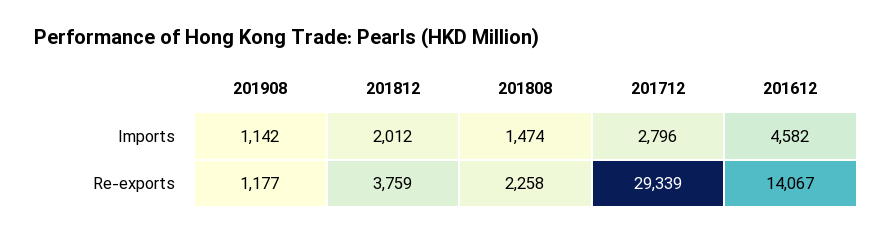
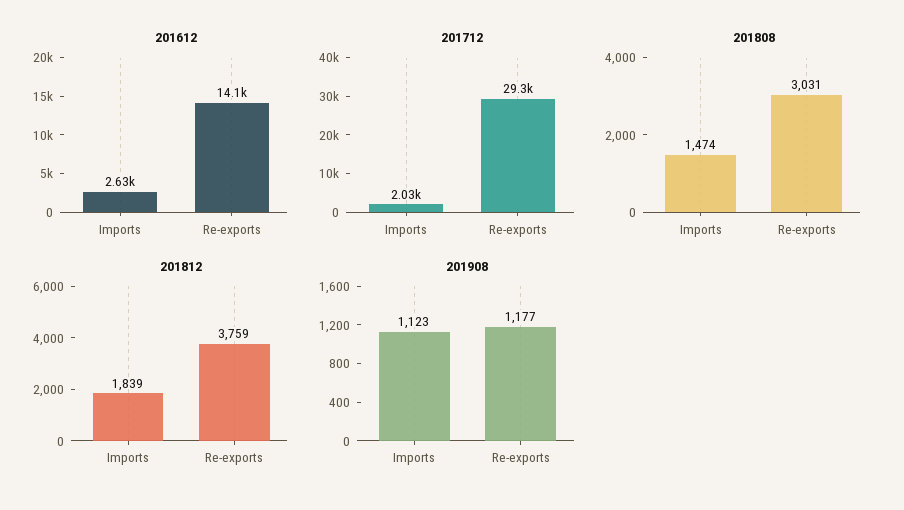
  {
    "201908": {
-     "Imports": 1142,
+     "Imports": 1123,
      "Re-exports": 1177
    },
    "201812": {
-     "Imports": 2012,
+     "Imports": 1839,
      "Re-exports": 3759
    },
    "201808": {
      "Imports": 1474,
-     "Re-exports": 2258
+     "Re-exports": 3031
    },
    "201712": {
-     "Imports": 2796,
+     "Imports": 2030,
      "Re-exports": 29339
    },
    "201612": {
-     "Imports": 4582,
+     "Imports": 2630,
      "Re-exports": 14067
    }
  }

